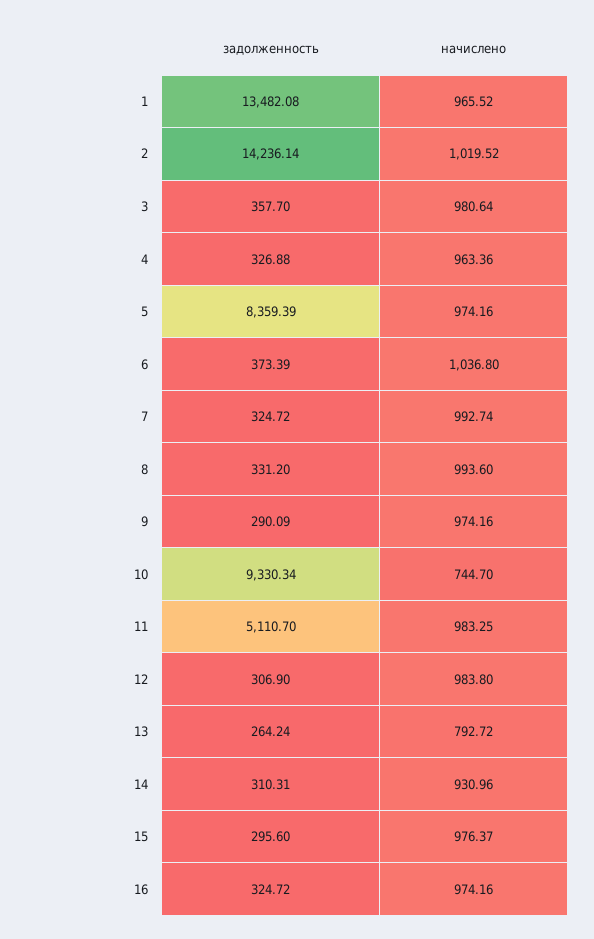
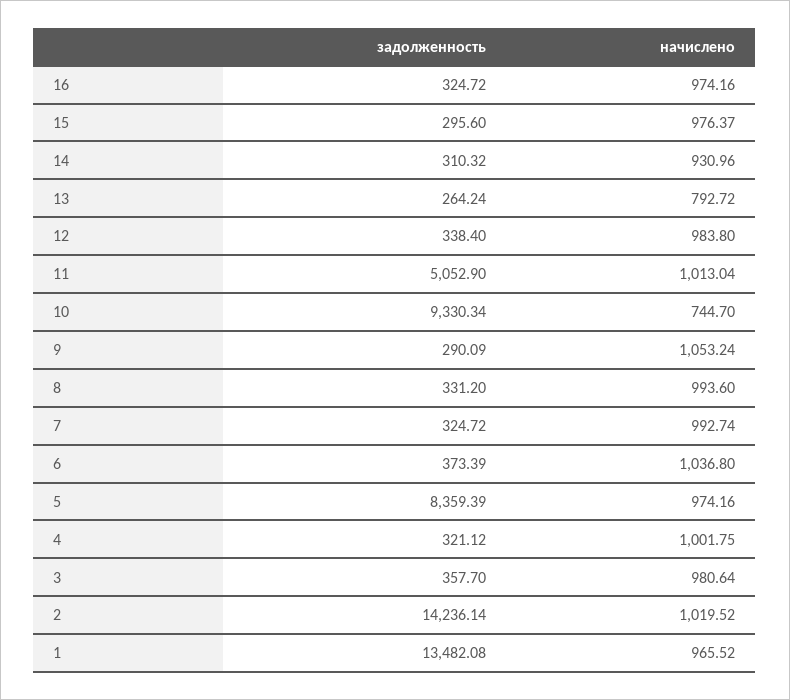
  {
    "задолженность": {
      "1": 13482.08,
      "2": 14236.14,
      "3": 357.7,
-     "4": 326.88,
+     "4": 321.12,
      "5": 8359.39,
      "6": 373.39,
      "7": 324.72,
      "8": 331.2,
      "9": 290.09,
      "10": 9330.34,
-     "11": 5110.7,
+     "11": 5052.9,
-     "12": 306.9,
+     "12": 338.4,
      "13": 264.24,
-     "14": 310.31,
+     "14": 310.32,
      "15": 295.6,
      "16": 324.72
    },
    "начислено": {
      "1": 965.52,
      "2": 1019.52,
      "3": 980.64,
-     "4": 963.36,
+     "4": 1001.75,
      "5": 974.16,
      "6": 1036.8,
      "7": 992.74,
      "8": 993.6,
-     "9": 974.16,
+     "9": 1053.24,
      "10": 744.7,
-     "11": 983.25,
+     "11": 1013.04,
      "12": 983.8,
      "13": 792.72,
      "14": 930.96,
      "15": 976.37,
      "16": 974.16
    }
  }

